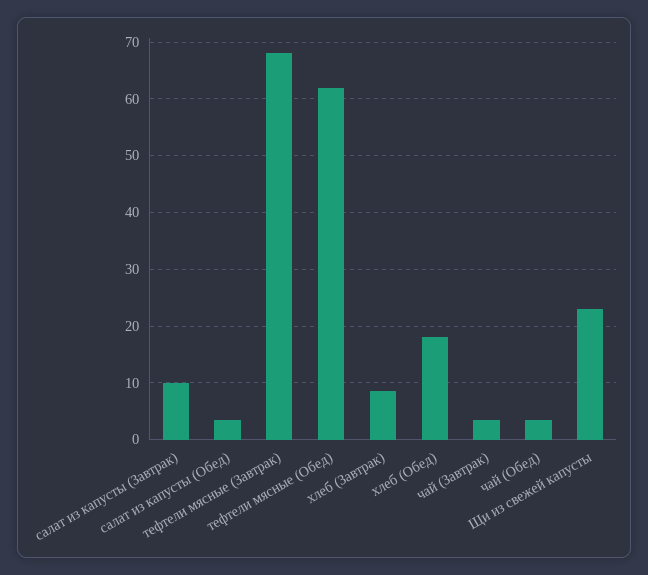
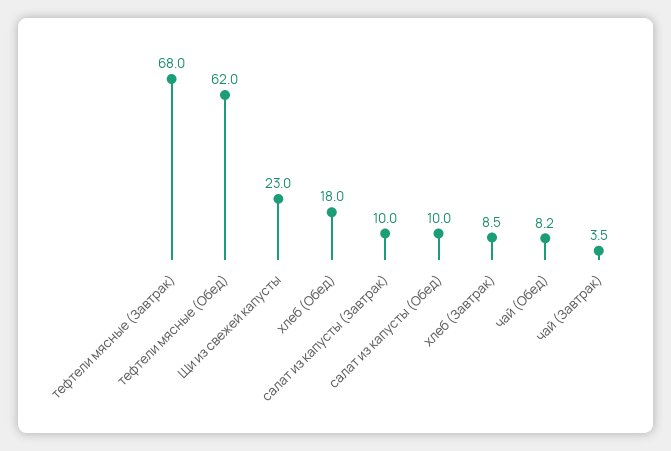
  {
    "салат из капусты (Завтрак)": 10,
-   "салат из капусты (Обед)": 4,
+   "салат из капусты (Обед)": 10,
    "тефтели мясные (Завтрак)": 68,
    "тефтели мясные (Обед)": 62,
    "хлеб (Завтрак)": 8.5,
    "хлеб (Обед)": 18,
    "чай (Завтрак)": 3.5,
-   "чай (Обед)": 4,
+   "чай (Обед)": 8.2,
    "Щи из свежей капусты": 23
  }

